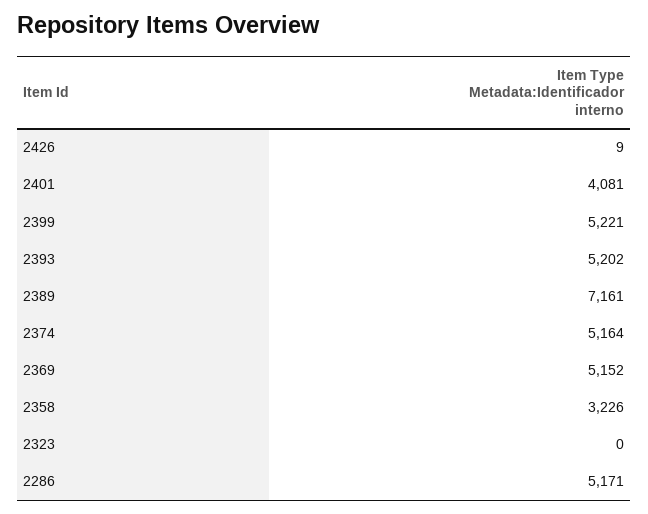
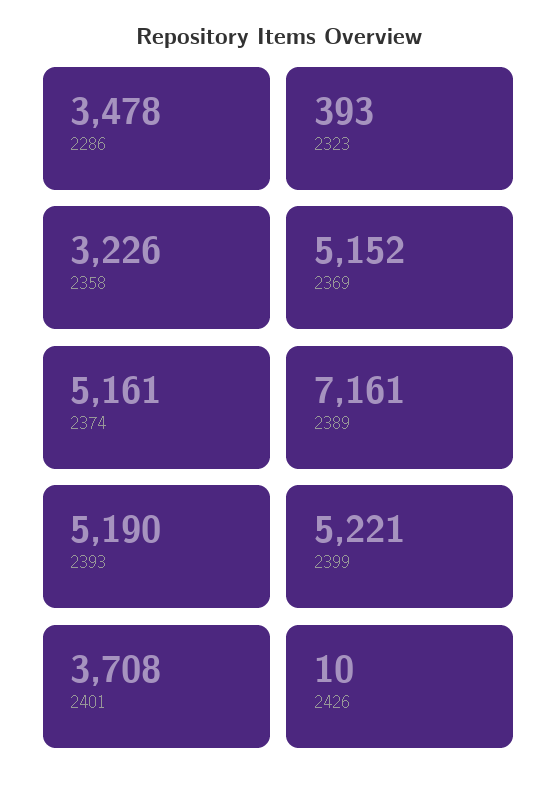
  {
-   "2426": 9,
+   "2426": 10,
-   "2401": 4081,
+   "2401": 3708,
    "2399": 5221,
-   "2393": 5202,
+   "2393": 5190,
    "2389": 7161,
-   "2374": 5164,
+   "2374": 5161,
    "2369": 5152,
    "2358": 3226,
-   "2323": 0,
+   "2323": 393,
-   "2286": 5171
+   "2286": 3478
  }

